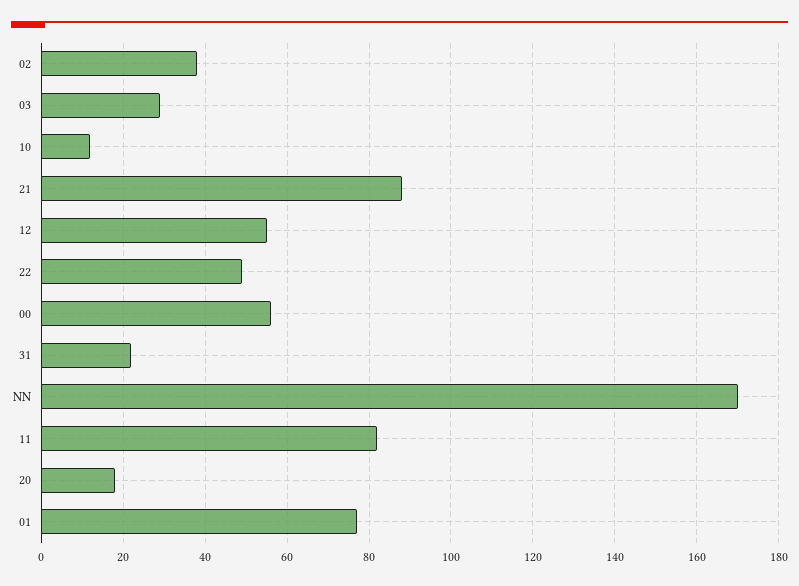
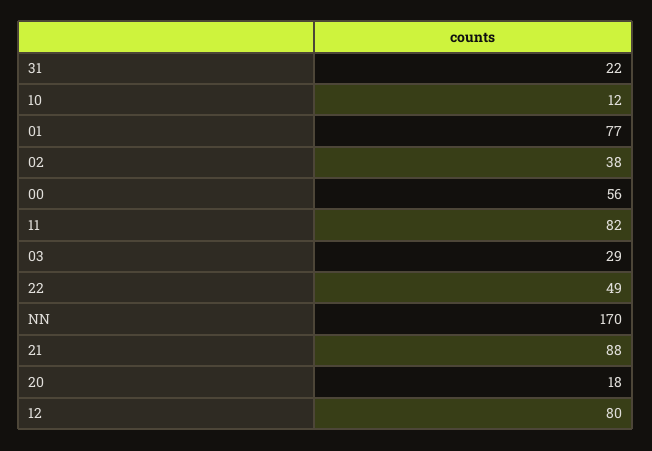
  {
    "02": 38,
    "03": 29,
    "10": 12,
    "21": 88,
-   "12": 55,
+   "12": 80,
    "22": 49,
    "00": 56,
    "31": 22,
    "NN": 170,
    "11": 82,
    "20": 18,
    "01": 77
  }

